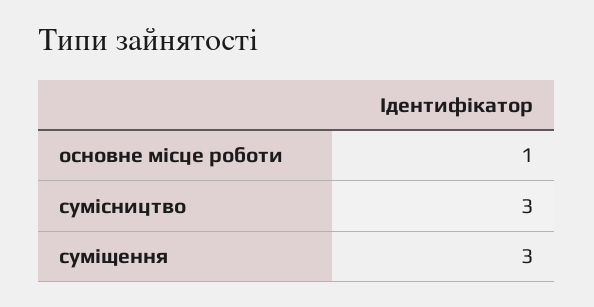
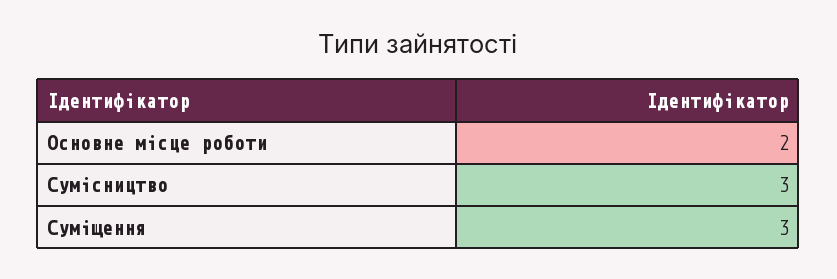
  {
-   "основне місце роботи": 1,
+   "основне місце роботи": 2,
    "сумісництво": 3,
    "суміщення": 3
  }

